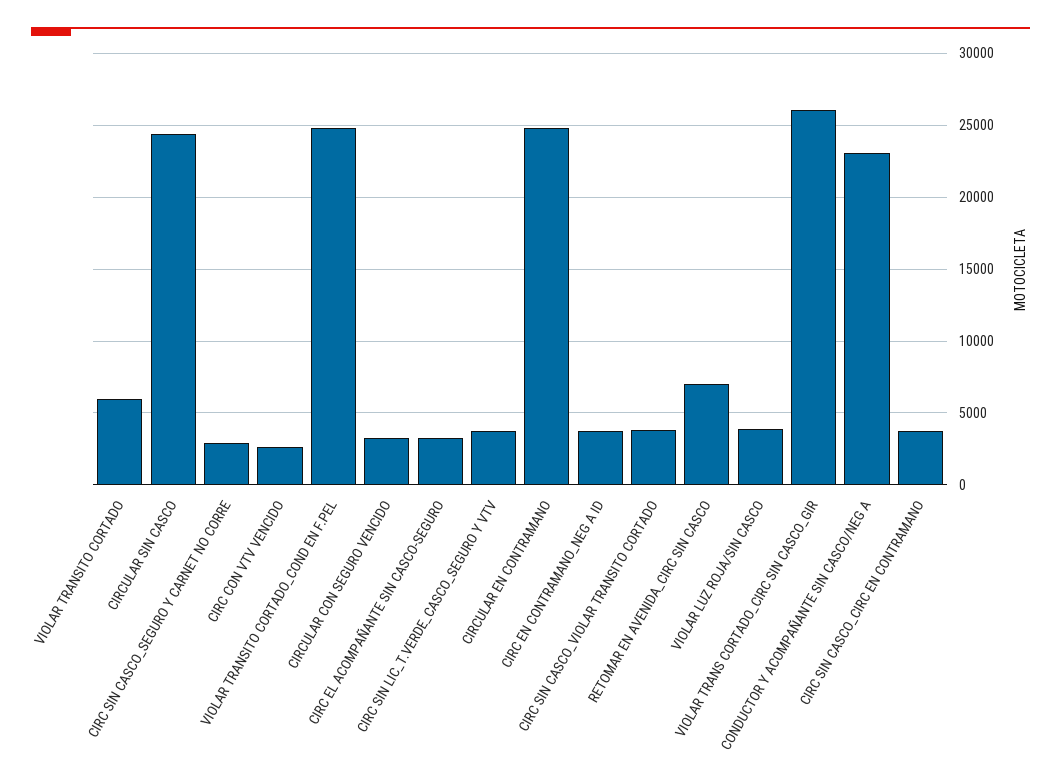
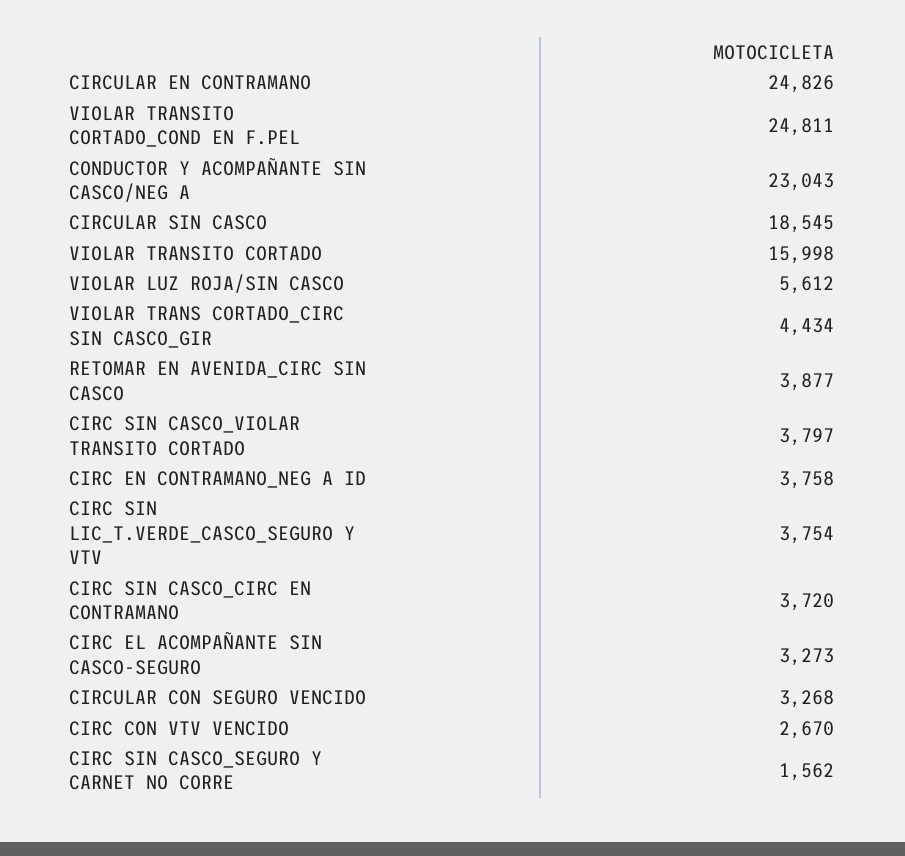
  {
-   "VIOLAR TRANSITO CORTADO": 6000,
+   "VIOLAR TRANSITO CORTADO": 15998,
-   "CIRCULAR SIN CASCO": 24500,
+   "CIRCULAR SIN CASCO": 18545,
-   "CIRC SIN CASCO_SEGURO Y CARNET NO CORRE": 3000,
+   "CIRC SIN CASCO_SEGURO Y CARNET NO CORRE": 1562,
    "CIRC CON VTV VENCIDO": 2670,
    "VIOLAR TRANSITO CORTADO_COND EN F.PEL": 24811,
    "CIRCULAR CON SEGURO VENCIDO": 3268,
    "CIRC EL ACOMPAÑANTE SIN CASCO-SEGURO": 3273,
    "CIRC SIN LIC_T.VERDE_CASCO_SEGURO Y VTV": 3754,
    "CIRCULAR EN CONTRAMANO": 24826,
    "CIRC EN CONTRAMANO_NEG A ID": 3758,
    "CIRC SIN CASCO_VIOLAR TRANSITO CORTADO": 3797,
-   "RETOMAR EN AVENIDA_CIRC SIN CASCO": 7000,
+   "RETOMAR EN AVENIDA_CIRC SIN CASCO": 3877,
-   "VIOLAR LUZ ROJA/SIN CASCO": 4000,
+   "VIOLAR LUZ ROJA/SIN CASCO": 5612,
-   "VIOLAR TRANS CORTADO_CIRC SIN CASCO_GIR": 26000,
+   "VIOLAR TRANS CORTADO_CIRC SIN CASCO_GIR": 4434,
    "CONDUCTOR Y ACOMPAÑANTE SIN CASCO/NEG A": 23043,
    "CIRC SIN CASCO_CIRC EN CONTRAMANO": 3720
  }

